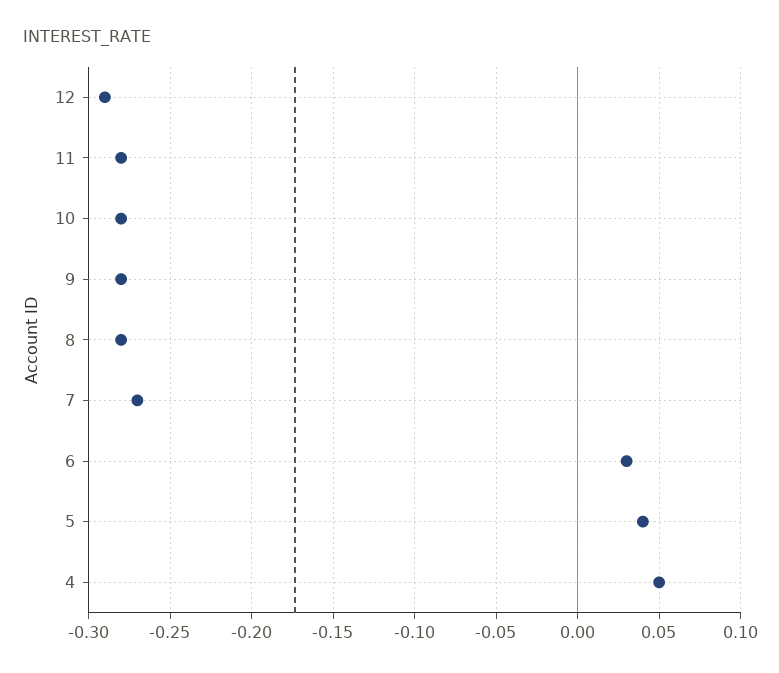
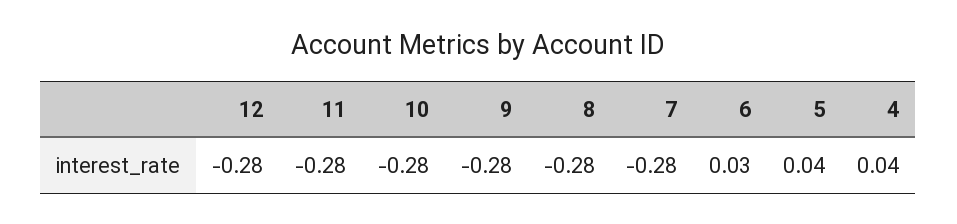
  {
-   "12": -0.29,
+   "12": -0.28,
    "11": -0.28,
    "10": -0.28,
    "9": -0.28,
    "8": -0.28,
-   "7": -0.27,
+   "7": -0.28,
    "6": 0.03,
    "5": 0.04,
-   "4": 0.05
+   "4": 0.04
  }

